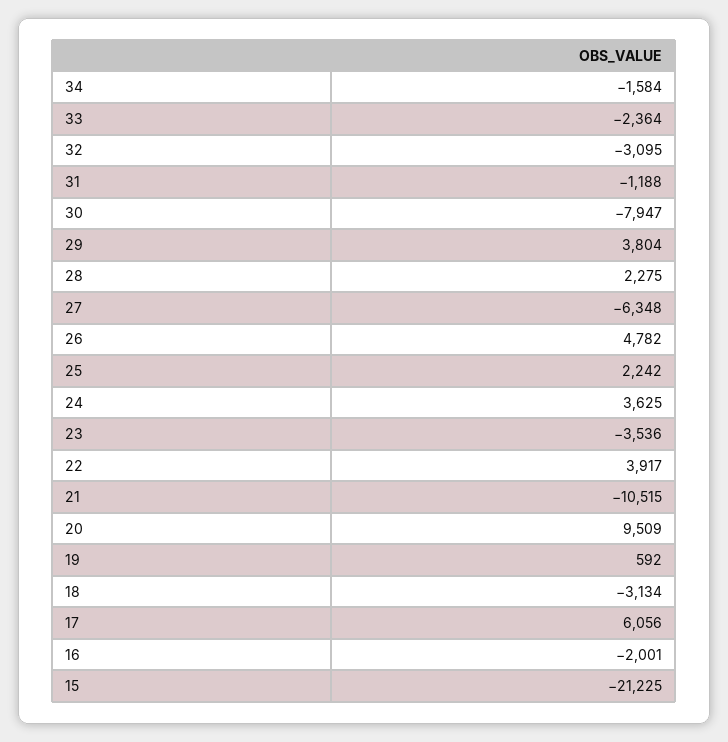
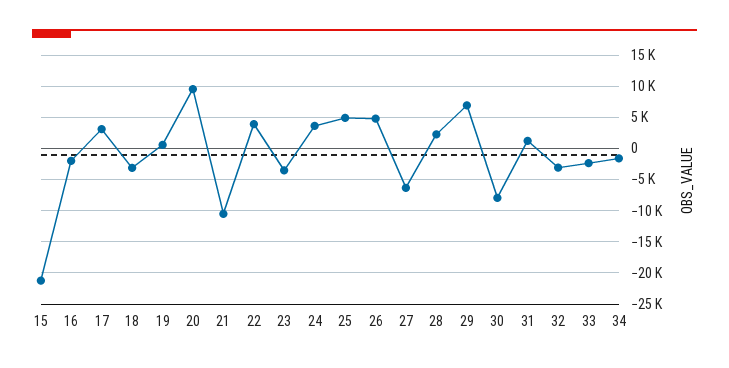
  {
    "34": -1584,
    "33": -2364,
    "32": -3095,
-   "31": -1188,
+   "31": 1000,
    "30": -7947,
-   "29": 3804,
+   "29": 7000,
    "28": 2275,
    "27": -6348,
    "26": 4782,
-   "25": 2242,
+   "25": 5000,
    "24": 3625,
    "23": -3536,
    "22": 3917,
    "21": -10515,
    "20": 9509,
    "19": 592,
    "18": -3134,
-   "17": 6056,
+   "17": 3000,
    "16": -2001,
    "15": -21225
  }

